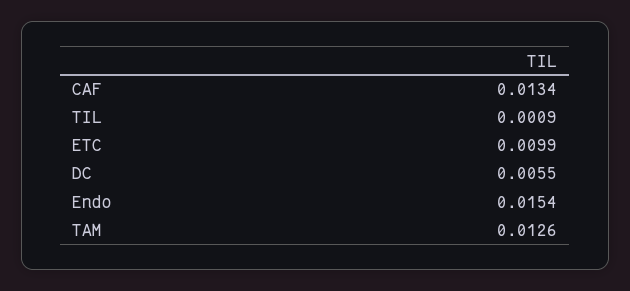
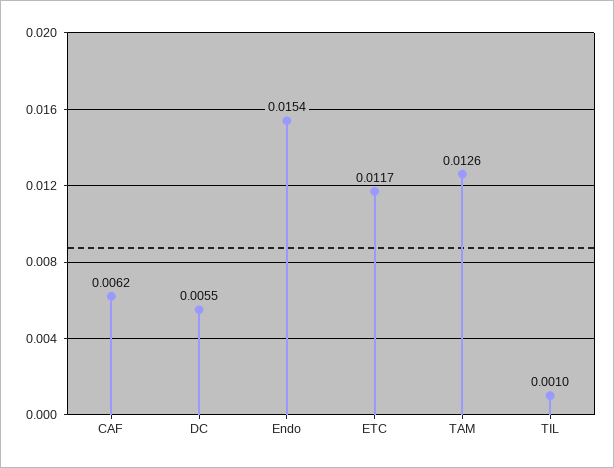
  {
-   "CAF": 0.0134,
+   "CAF": 0.0062,
-   "TIL": 0.0009,
+   "TIL": 0.001,
-   "ETC": 0.0099,
+   "ETC": 0.0117,
    "DC": 0.0055,
    "Endo": 0.0154,
    "TAM": 0.0126
  }

